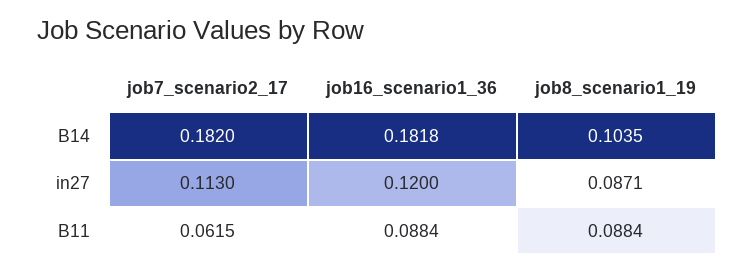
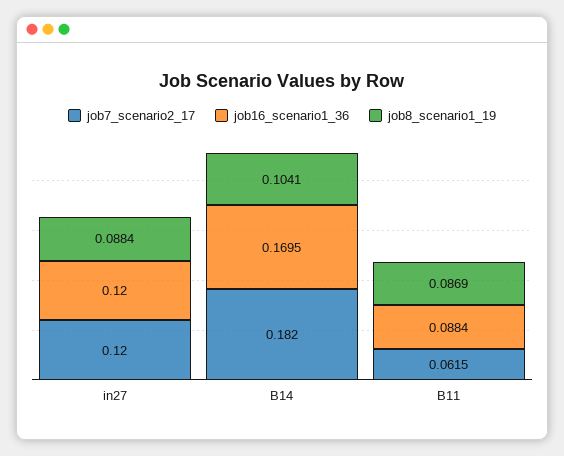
  {
    "job7_scenario2_17": {
      "B14": 0.182,
-     "in27": 0.113,
+     "in27": 0.12,
      "B11": 0.0615
    },
    "job16_scenario1_36": {
-     "B14": 0.1818,
+     "B14": 0.1695,
      "in27": 0.12,
      "B11": 0.0884
    },
    "job8_scenario1_19": {
-     "B14": 0.1035,
+     "B14": 0.1041,
-     "in27": 0.0871,
+     "in27": 0.0884,
-     "B11": 0.0884
+     "B11": 0.0869
    }
  }

